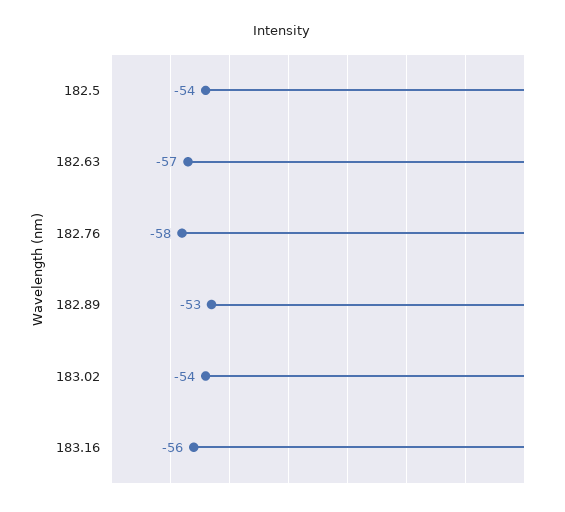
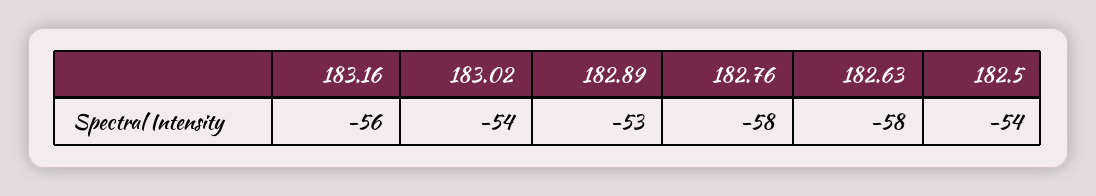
  {
    "182.5": -54,
-   "182.63": -57,
+   "182.63": -58,
    "182.76": -58,
    "182.89": -53,
    "183.02": -54,
    "183.16": -56
  }

